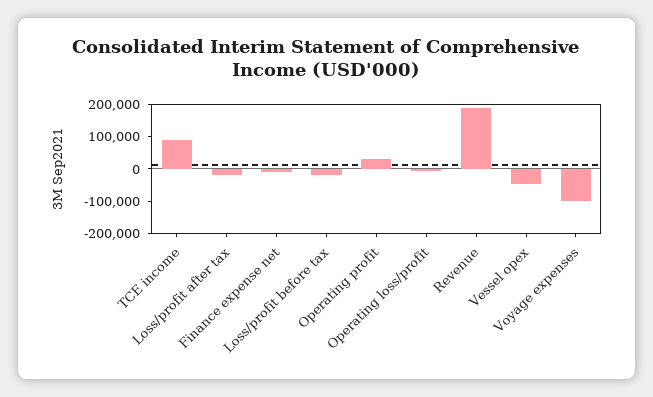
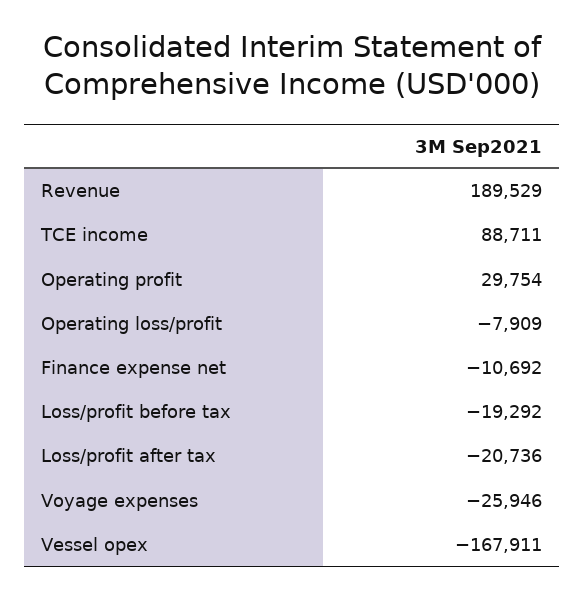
  {
    "TCE income": 88711,
    "Loss/profit after tax": -20736,
    "Finance expense net": -10692,
    "Loss/profit before tax": -19292,
    "Operating profit": 29754,
    "Operating loss/profit": -7909,
    "Revenue": 189529,
-   "Vessel opex": -50000,
+   "Vessel opex": -167911,
-   "Voyage expenses": -100000
+   "Voyage expenses": -25946
  }

